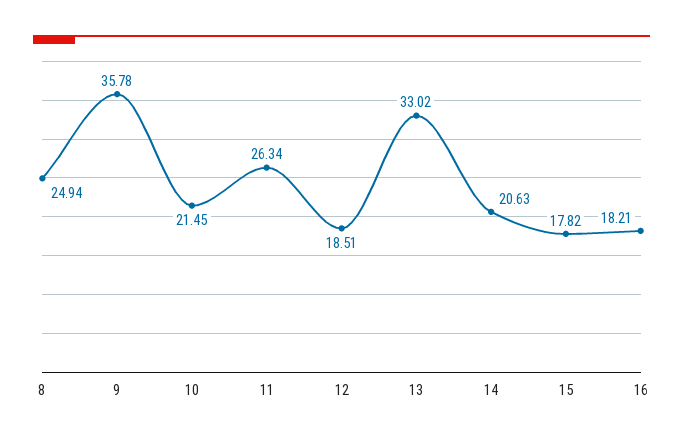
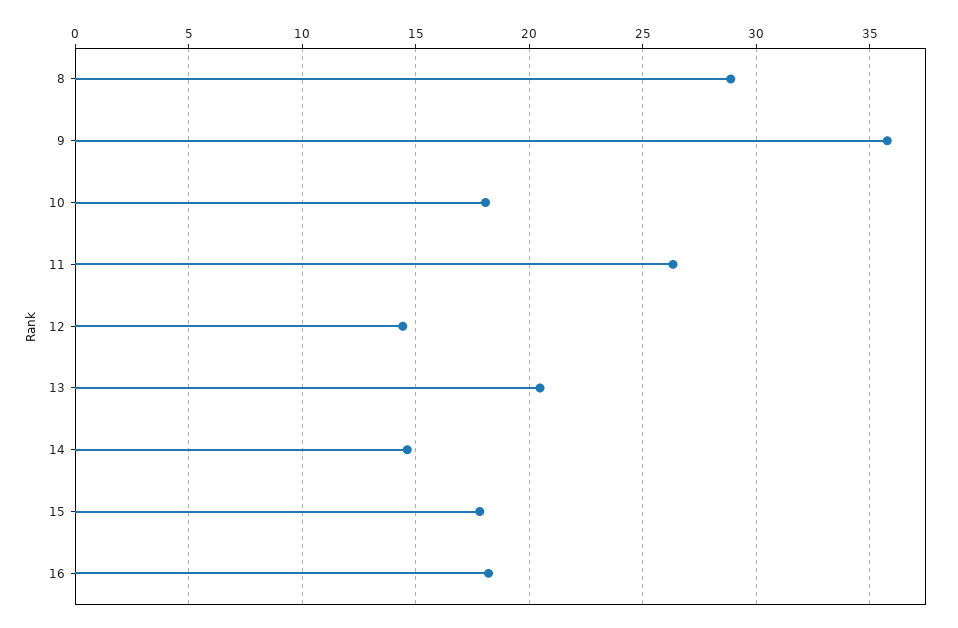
  {
-   "8": 24.94,
+   "8": 29,
    "9": 35.78,
-   "10": 21.45,
+   "10": 18,
    "11": 26.34,
-   "12": 18.51,
+   "12": 14.5,
-   "13": 33.02,
+   "13": 20.5,
-   "14": 20.63,
+   "14": 14.5,
    "15": 17.82,
    "16": 18.21
  }

